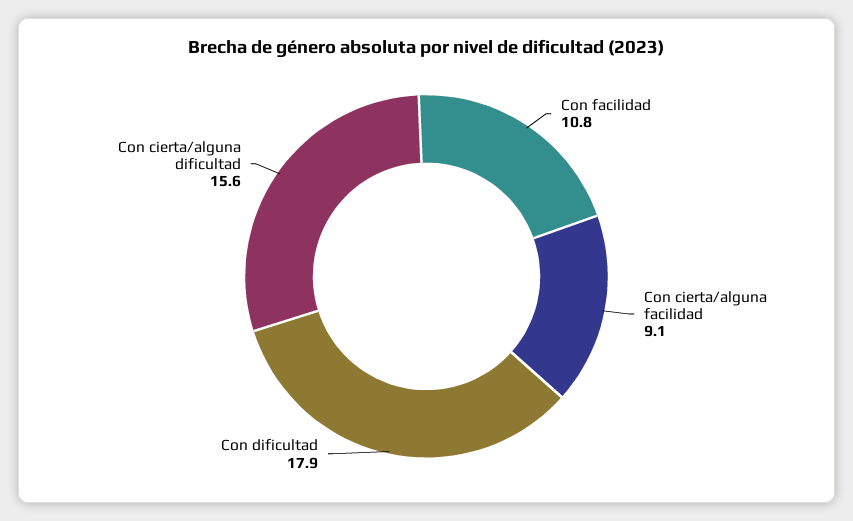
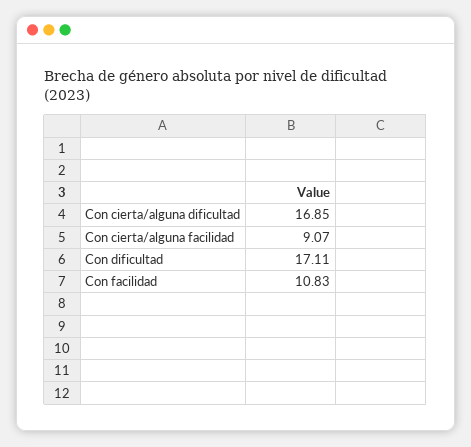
  {
    "Con facilidad": 10.83,
    "Con cierta/alguna facilidad": 9.07,
-   "Con dificultad": 17.9,
+   "Con dificultad": 17.11,
-   "Con cierta/alguna dificultad": 15.6
+   "Con cierta/alguna dificultad": 16.85
  }

